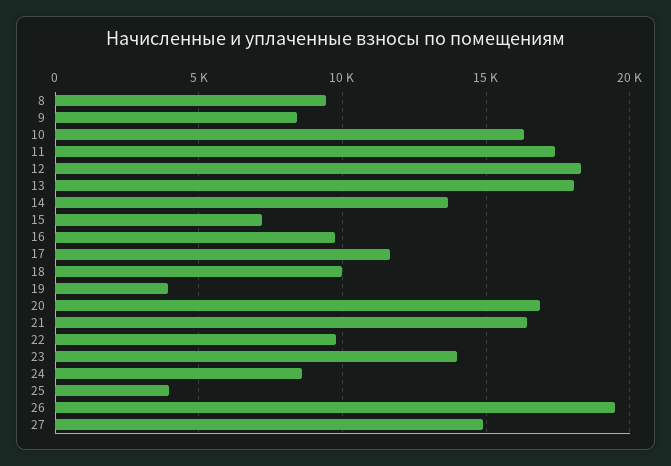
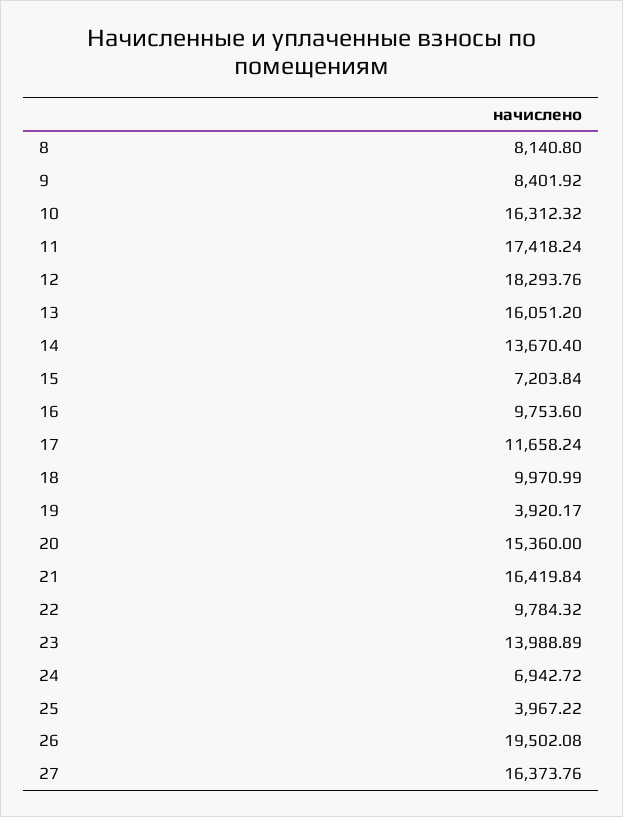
  {
-   "8": 9500,
+   "8": 8140.8,
    "9": 8401.92,
    "10": 16312.32,
    "11": 17418.24,
    "12": 18293.76,
-   "13": 18000,
+   "13": 16051.2,
    "14": 13670.4,
    "15": 7203.84,
    "16": 9753.6,
    "17": 11658.24,
    "18": 9970.99,
    "19": 3920.17,
-   "20": 17000,
+   "20": 15360,
    "21": 16419.84,
    "22": 9784.32,
    "23": 13988.89,
-   "24": 8500,
+   "24": 6942.72,
    "25": 3967.22,
    "26": 19502.08,
-   "27": 15000
+   "27": 16373.76
  }

